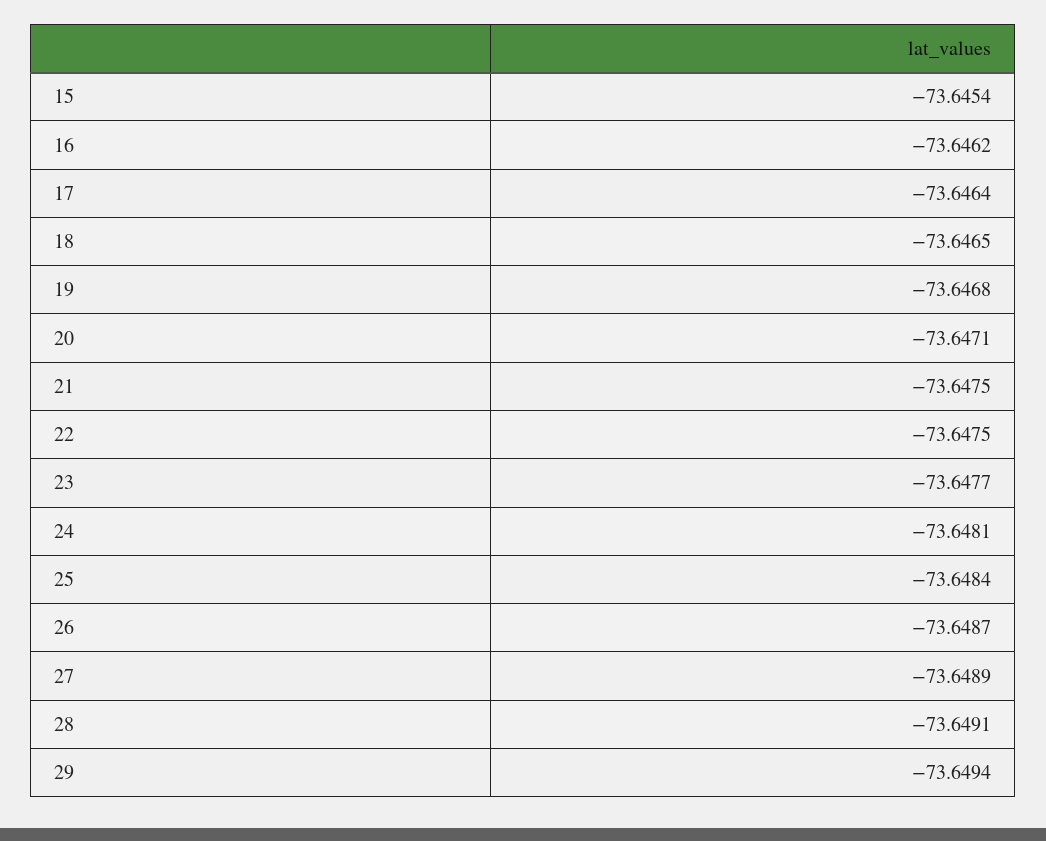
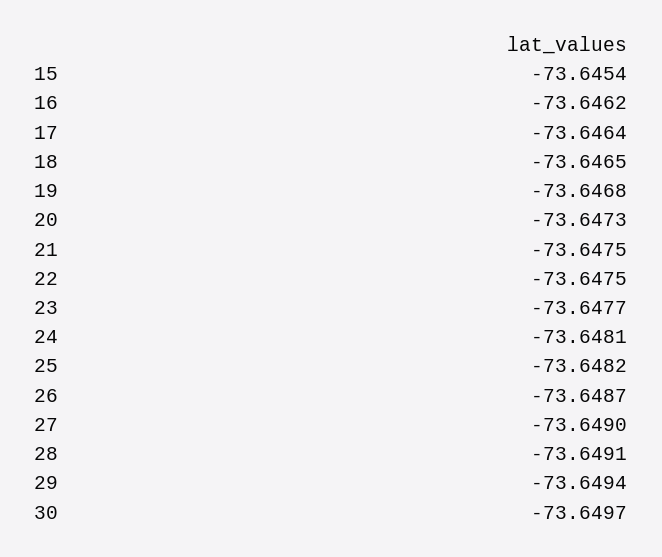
  {
    "15": -73.6454,
    "16": -73.6462,
    "17": -73.6464,
    "18": -73.6465,
    "19": -73.6468,
-   "20": -73.6471,
+   "20": -73.6473,
    "21": -73.6475,
    "22": -73.6475,
    "23": -73.6477,
    "24": -73.6481,
-   "25": -73.6484,
+   "25": -73.6482,
    "26": -73.6487,
-   "27": -73.6489,
+   "27": -73.649,
    "28": -73.6491,
-   "29": -73.6494
+   "29": -73.6494,
+   "30": -73.6497
  }

